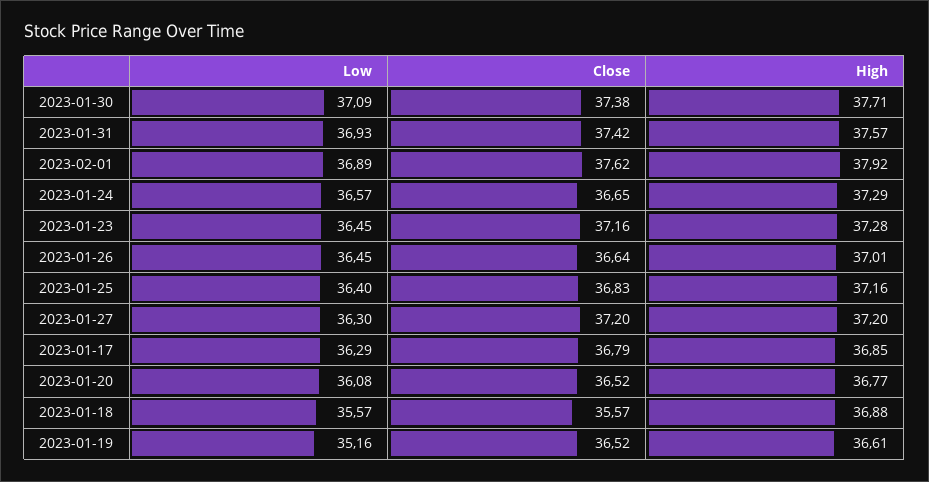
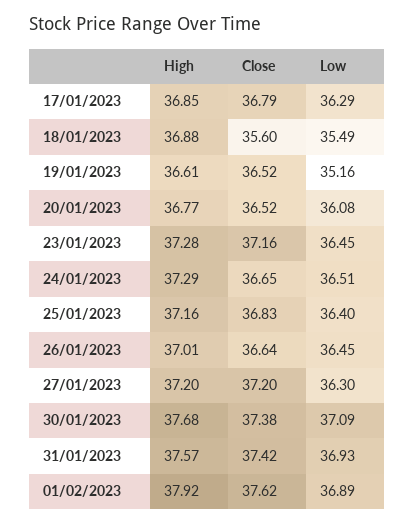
  {
    "Low": {
      "2023-01-30": 37.09,
      "2023-01-31": 36.93,
      "2023-02-01": 36.89,
-     "2023-01-24": 36.57,
+     "2023-01-24": 36.51,
      "2023-01-23": 36.45,
      "2023-01-26": 36.45,
      "2023-01-25": 36.4,
      "2023-01-27": 36.3,
      "2023-01-17": 36.29,
      "2023-01-20": 36.08,
-     "2023-01-18": 35.57,
+     "2023-01-18": 35.49,
      "2023-01-19": 35.16
    },
    "Close": {
      "2023-01-30": 37.38,
      "2023-01-31": 37.42,
      "2023-02-01": 37.62,
      "2023-01-24": 36.65,
      "2023-01-23": 37.16,
      "2023-01-26": 36.64,
      "2023-01-25": 36.83,
      "2023-01-27": 37.2,
      "2023-01-17": 36.79,
      "2023-01-20": 36.52,
-     "2023-01-18": 35.57,
+     "2023-01-18": 35.6,
      "2023-01-19": 36.52
    },
    "High": {
-     "2023-01-30": 37.71,
+     "2023-01-30": 37.68,
      "2023-01-31": 37.57,
      "2023-02-01": 37.92,
      "2023-01-24": 37.29,
      "2023-01-23": 37.28,
      "2023-01-26": 37.01,
      "2023-01-25": 37.16,
      "2023-01-27": 37.2,
      "2023-01-17": 36.85,
      "2023-01-20": 36.77,
      "2023-01-18": 36.88,
      "2023-01-19": 36.61
    }
  }

